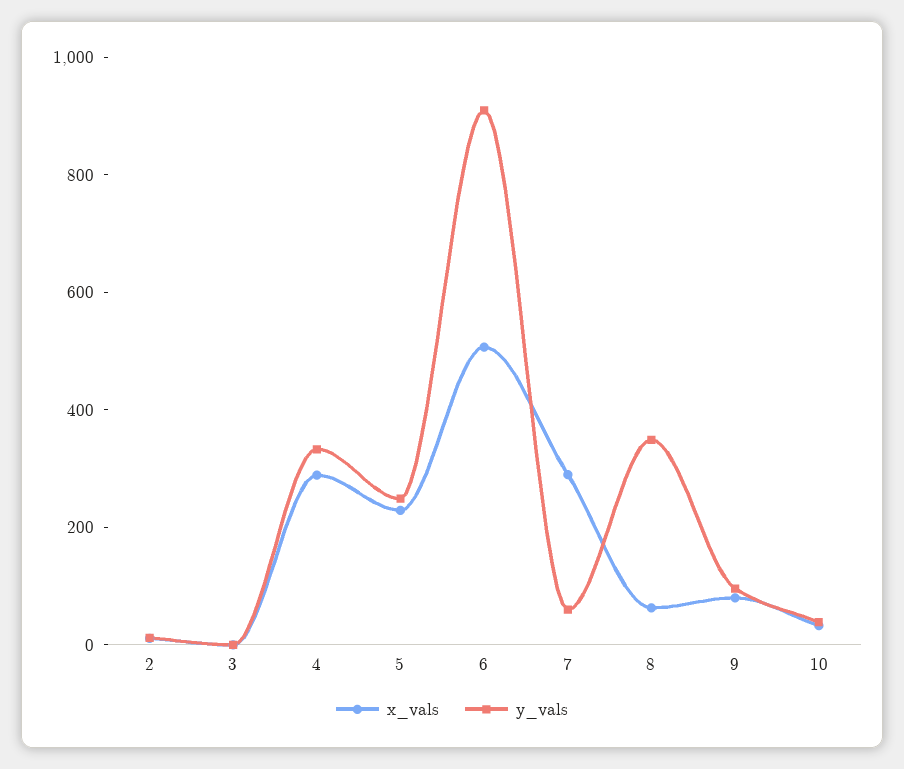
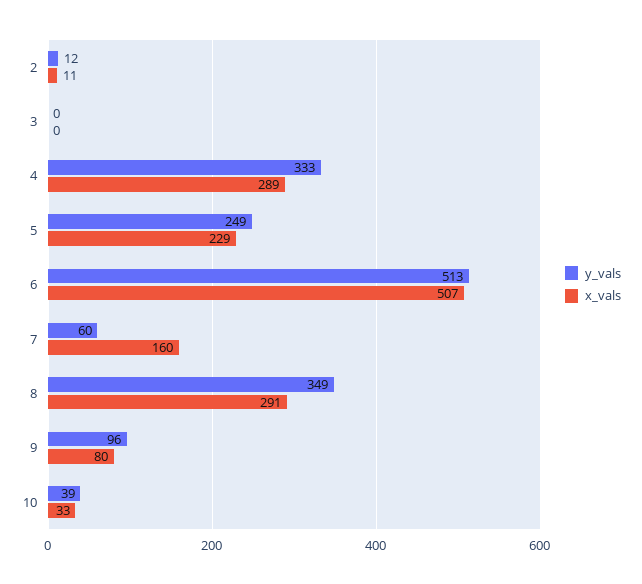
  {
    "x_vals": {
      "2": 11,
      "3": 0,
      "4": 289,
      "5": 229,
      "6": 507,
-     "7": 300,
+     "7": 160,
-     "8": 50,
+     "8": 291,
      "9": 80,
      "10": 33
    },
    "y_vals": {
      "2": 12,
      "3": 0,
      "4": 333,
      "5": 249,
-     "6": 900,
+     "6": 513,
      "7": 60,
      "8": 349,
      "9": 96,
      "10": 39
    }
  }

